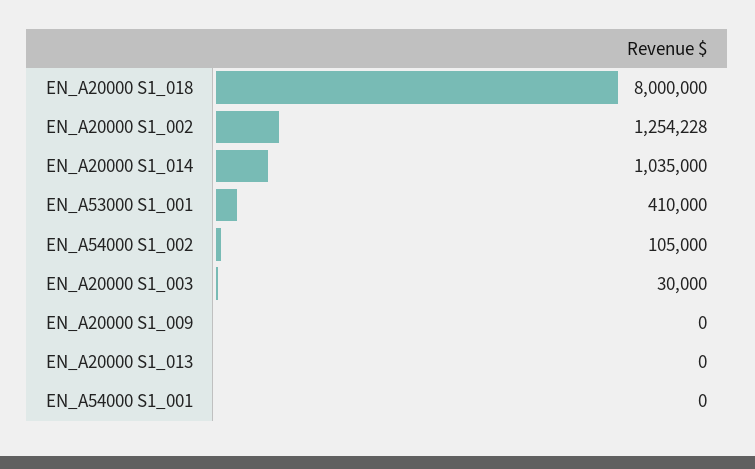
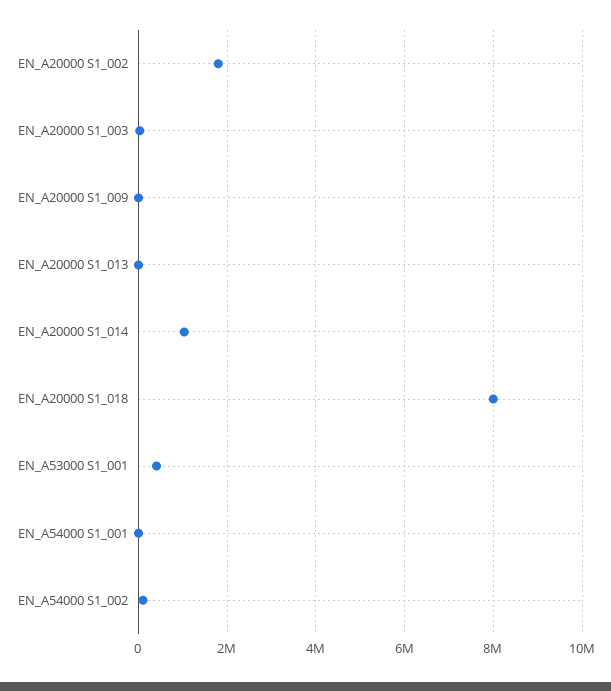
  {
    "EN_A20000 S1_018": 8000000,
-   "EN_A20000 S1_002": 1254228,
+   "EN_A20000 S1_002": 1800000,
    "EN_A20000 S1_014": 1035000,
    "EN_A53000 S1_001": 410000,
    "EN_A54000 S1_002": 105000,
    "EN_A20000 S1_003": 30000,
    "EN_A20000 S1_009": 0,
    "EN_A20000 S1_013": 0,
    "EN_A54000 S1_001": 0
  }

